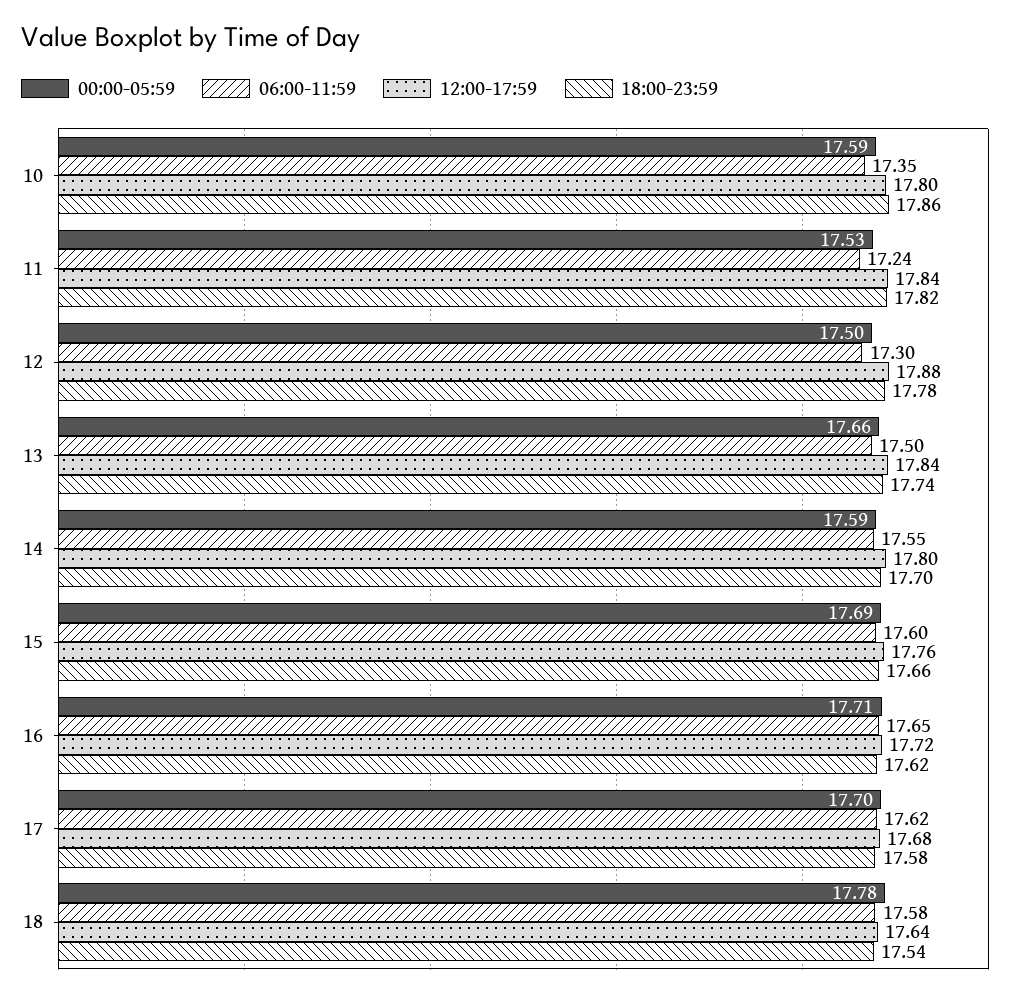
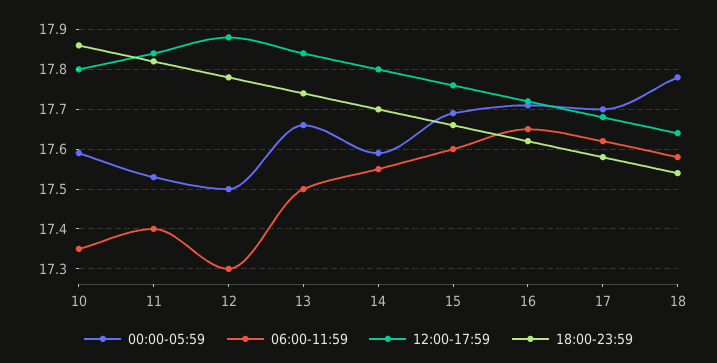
  {
    "00:00-05:59": {
      "10": 17.59,
      "11": 17.53,
      "12": 17.5,
      "13": 17.66,
      "14": 17.59,
      "15": 17.69,
      "16": 17.71,
      "17": 17.7,
      "18": 17.78
    },
    "06:00-11:59": {
      "10": 17.35,
-     "11": 17.24,
+     "11": 17.4,
      "12": 17.3,
      "13": 17.5,
      "14": 17.55,
      "15": 17.6,
      "16": 17.65,
      "17": 17.62,
      "18": 17.58
    },
    "12:00-17:59": {
      "10": 17.8,
      "11": 17.84,
      "12": 17.88,
      "13": 17.84,
      "14": 17.8,
      "15": 17.76,
      "16": 17.72,
      "17": 17.68,
      "18": 17.64
    },
    "18:00-23:59": {
      "10": 17.86,
      "11": 17.82,
      "12": 17.78,
      "13": 17.74,
      "14": 17.7,
      "15": 17.66,
      "16": 17.62,
      "17": 17.58,
      "18": 17.54
    }
  }

